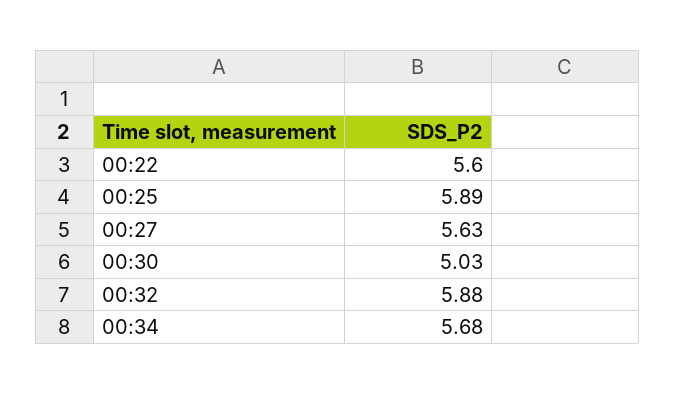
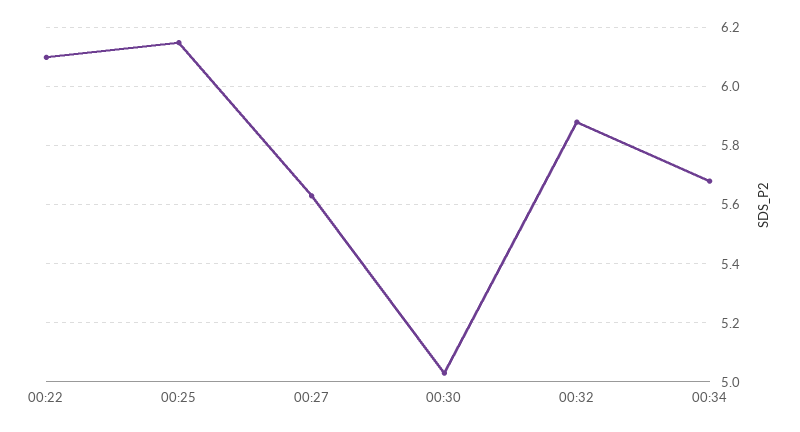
  {
-   "00:22": 5.6,
+   "00:22": 6.1,
-   "00:25": 5.89,
+   "00:25": 6.15,
    "00:27": 5.63,
    "00:30": 5.03,
    "00:32": 5.88,
    "00:34": 5.68
  }

